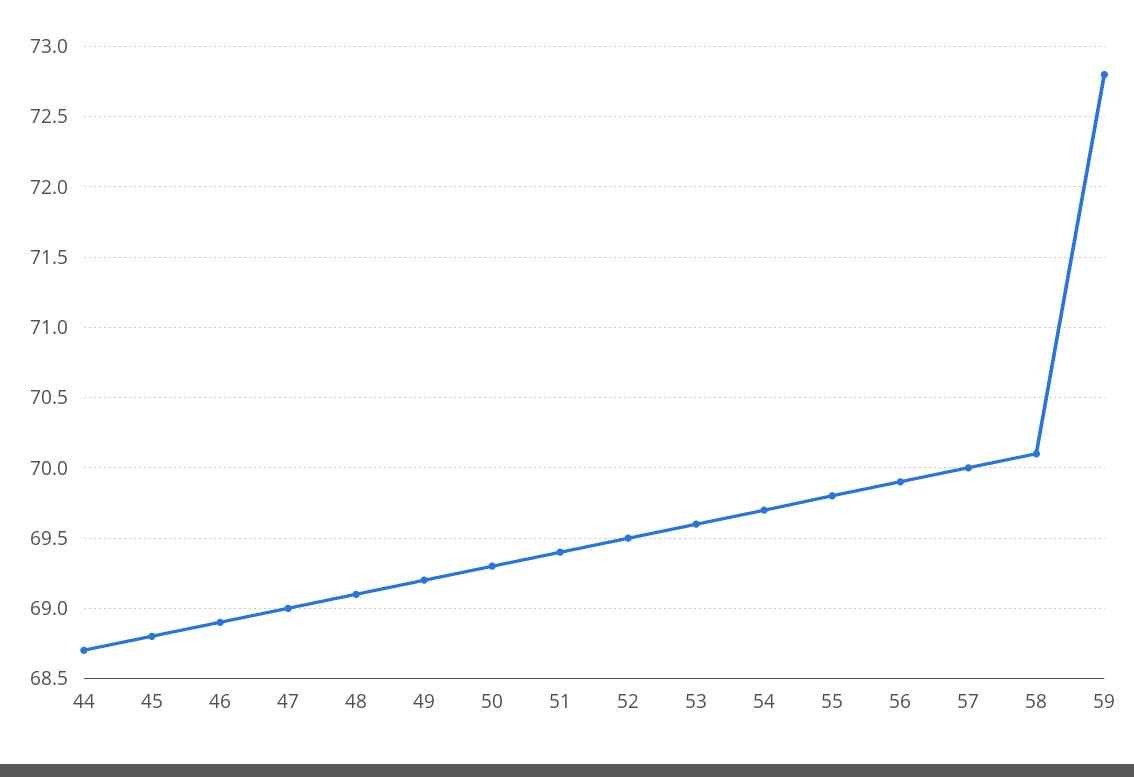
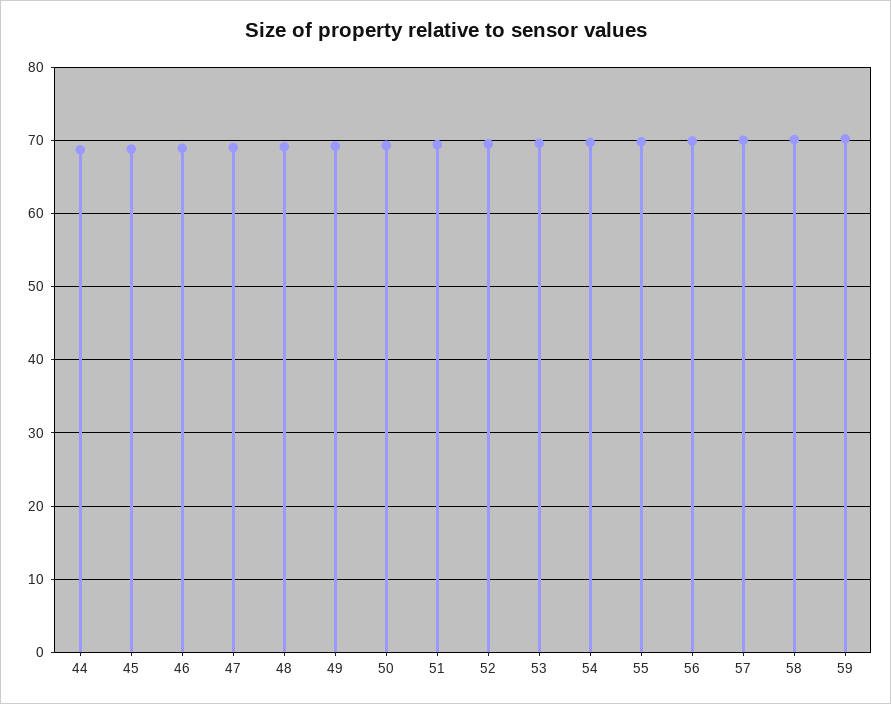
  {
    "44": 68.7,
    "45": 68.8,
    "46": 68.9,
    "47": 69,
    "48": 69.1,
    "49": 69.2,
    "50": 69.3,
    "51": 69.4,
    "52": 69.5,
    "53": 69.6,
    "54": 69.7,
    "55": 69.8,
    "56": 69.9,
    "57": 70,
    "58": 70.1,
-   "59": 72.8
+   "59": 70
  }

